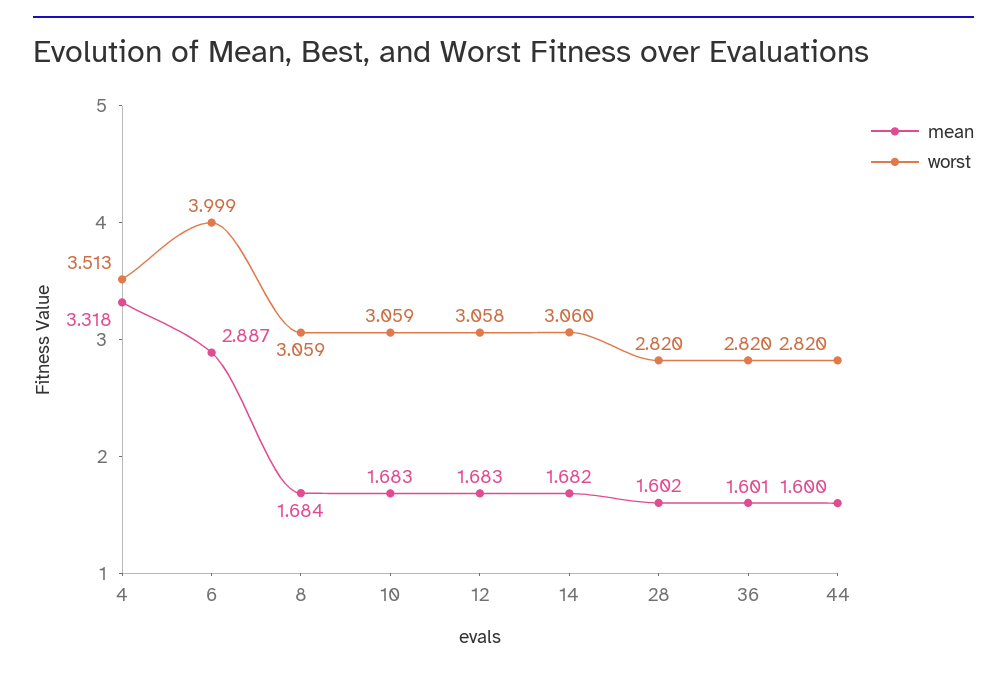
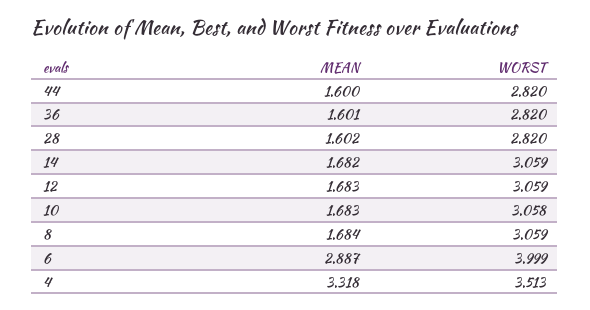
  {
    "mean": {
      "4": 3.318,
      "6": 2.887,
      "8": 1.684,
      "10": 1.683,
      "12": 1.683,
      "14": 1.682,
      "28": 1.602,
      "36": 1.601,
      "44": 1.6
    },
    "worst": {
      "4": 3.513,
      "6": 3.999,
      "8": 3.059,
-     "10": 3.059,
+     "10": 3.058,
-     "12": 3.058,
+     "12": 3.059,
-     "14": 3.06,
+     "14": 3.059,
      "28": 2.82,
      "36": 2.82,
      "44": 2.82
    }
  }

